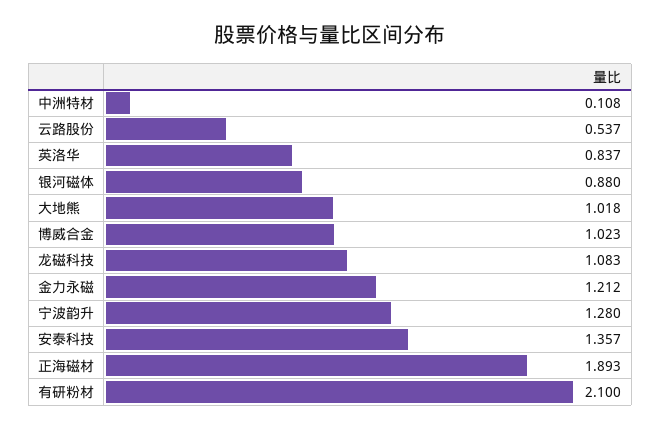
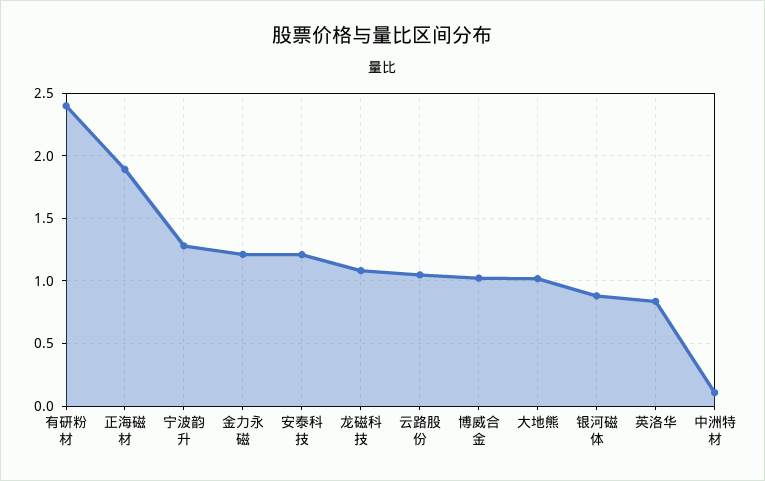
  {
    "中洲特材": 0.108,
-   "云路股份": 0.537,
+   "云路股份": 1.05,
    "英洛华": 0.837,
    "银河磁体": 0.88,
    "大地熊": 1.018,
    "博威合金": 1.023,
    "龙磁科技": 1.083,
    "金力永磁": 1.212,
    "宁波韵升": 1.28,
-   "安泰科技": 1.357,
+   "安泰科技": 1.2,
    "正海磁材": 1.893,
-   "有研粉材": 2.1
+   "有研粉材": 2.4
  }

